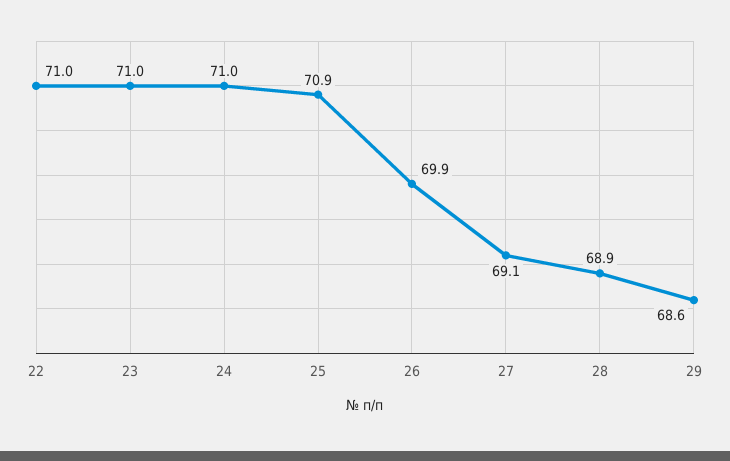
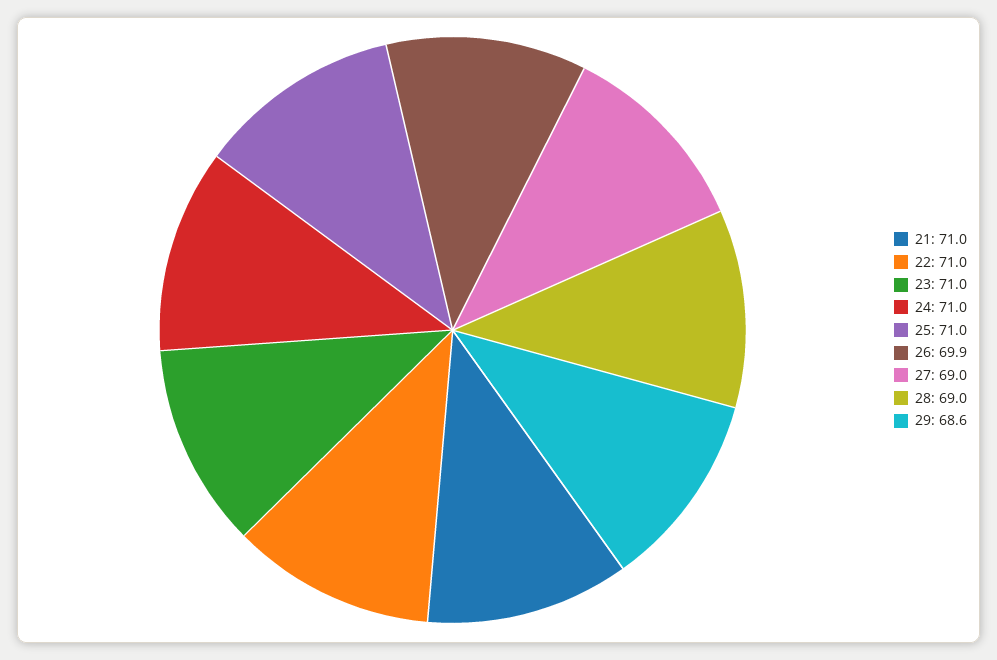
  {
    "22": 71,
    "23": 71,
    "24": 71,
-   "25": 70.9,
+   "25": 71,
    "26": 69.9,
-   "27": 69.1,
+   "27": 69,
-   "28": 68.9,
+   "28": 69,
-   "29": 68.6
+   "29": 68.6,
+   "21": 71
  }

